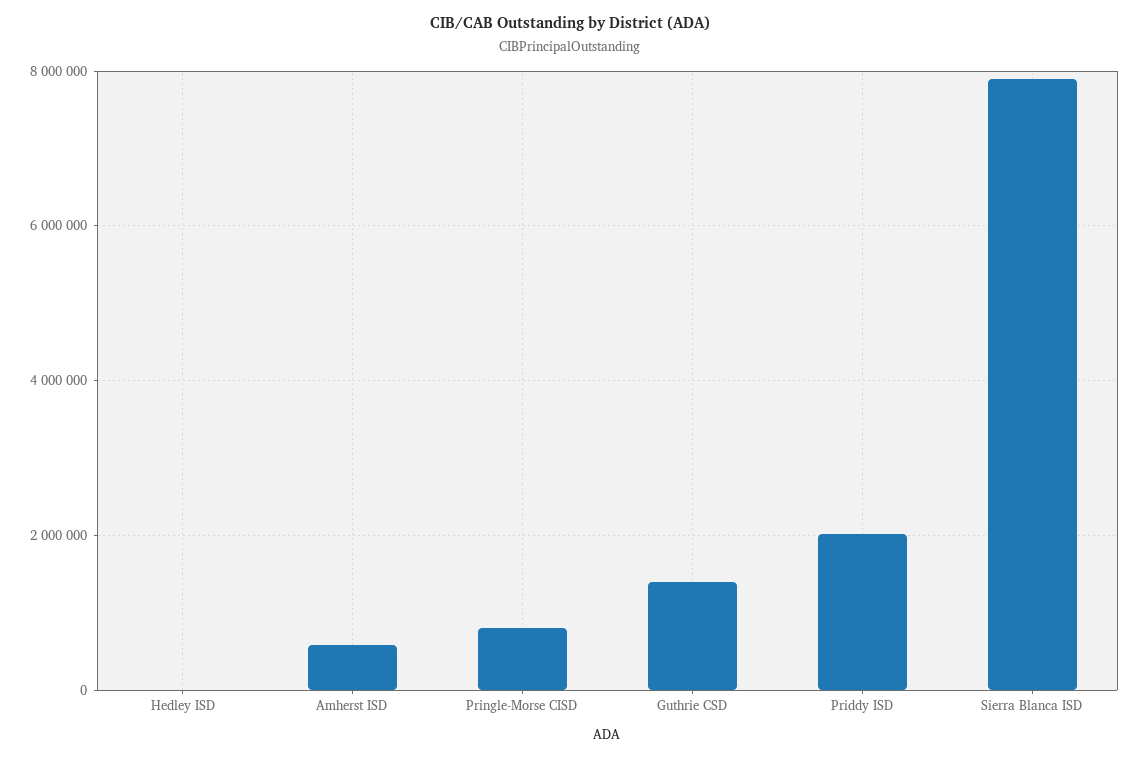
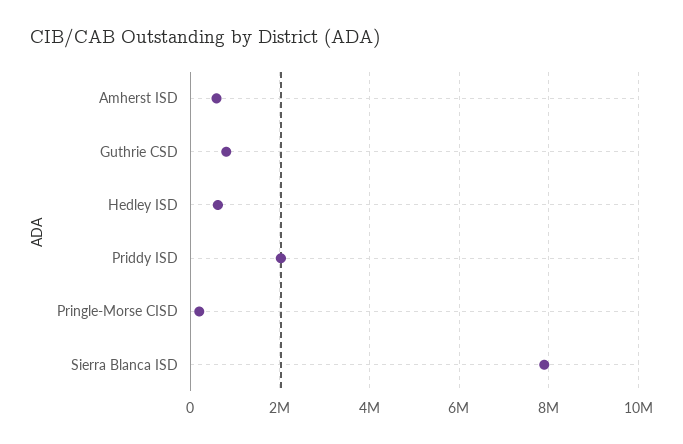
  {
-   "Hedley ISD": 0,
+   "Hedley ISD": 600000,
    "Amherst ISD": 600000,
-   "Pringle-Morse CISD": 800000,
+   "Pringle-Morse CISD": 200000,
-   "Guthrie CSD": 1400000,
+   "Guthrie CSD": 800000,
    "Priddy ISD": 2000000,
    "Sierra Blanca ISD": 7800000
  }

